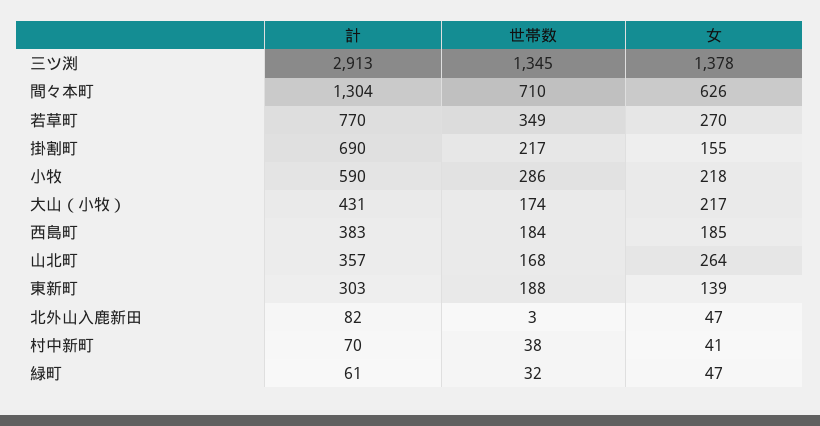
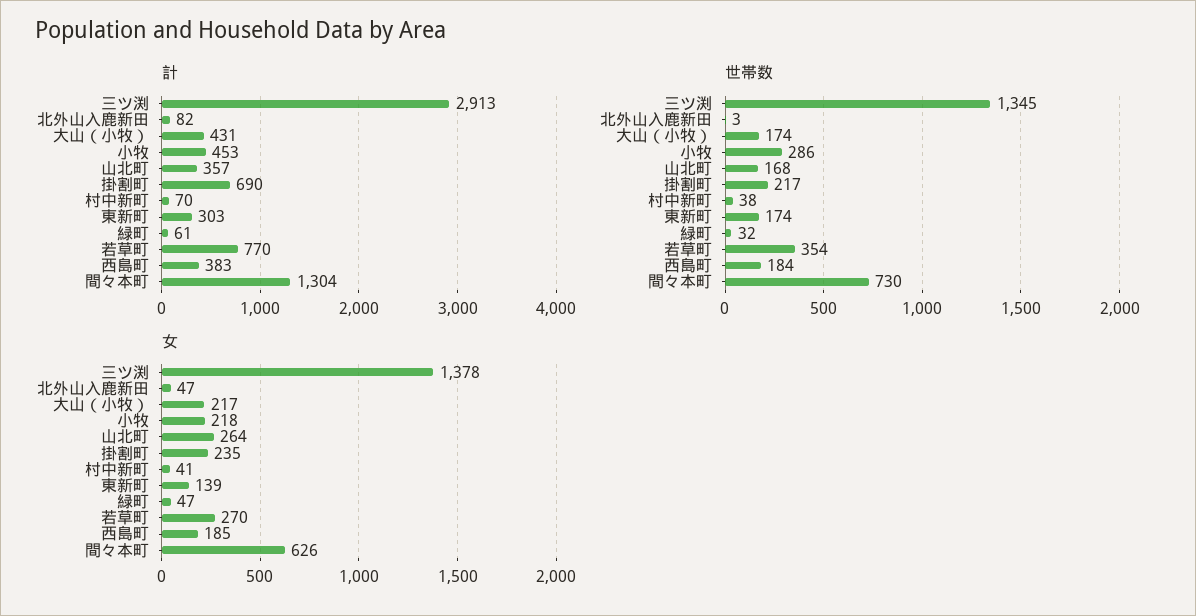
  {
    "計": {
      "三ツ渕": 2913,
      "間々本町": 1304,
      "若草町": 770,
      "掛割町": 690,
-     "小牧": 590,
+     "小牧": 453,
      "大山（小牧）": 431,
      "西島町": 383,
      "山北町": 357,
      "東新町": 303,
      "北外山入鹿新田": 82,
      "村中新町": 70,
      "緑町": 61
    },
    "世帯数": {
      "三ツ渕": 1345,
-     "間々本町": 710,
+     "間々本町": 730,
-     "若草町": 349,
+     "若草町": 354,
      "掛割町": 217,
      "小牧": 286,
      "大山（小牧）": 174,
      "西島町": 184,
      "山北町": 168,
-     "東新町": 188,
+     "東新町": 174,
      "北外山入鹿新田": 3,
      "村中新町": 38,
      "緑町": 32
    },
    "女": {
      "三ツ渕": 1378,
      "間々本町": 626,
      "若草町": 270,
-     "掛割町": 155,
+     "掛割町": 235,
      "小牧": 218,
      "大山（小牧）": 217,
      "西島町": 185,
      "山北町": 264,
      "東新町": 139,
      "北外山入鹿新田": 47,
      "村中新町": 41,
      "緑町": 47
    }
  }

